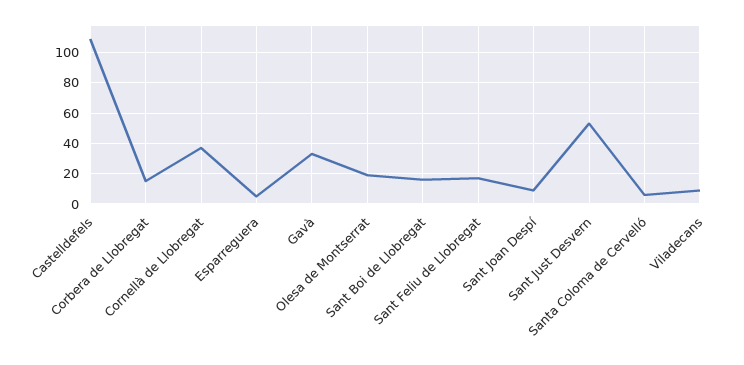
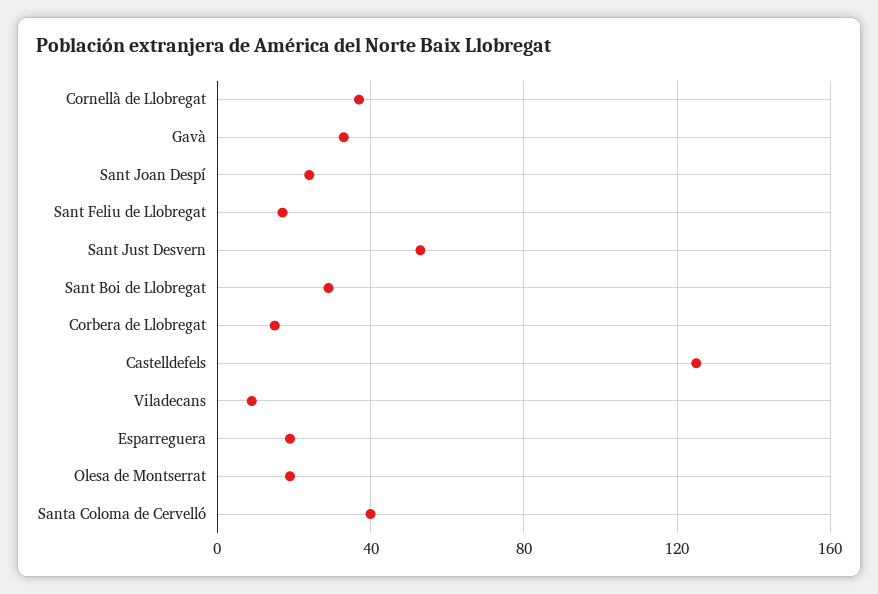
  {
-   "Castelldefels": 110,
+   "Castelldefels": 125,
    "Corbera de Llobregat": 15,
    "Cornellà de Llobregat": 35,
-   "Esparreguera": 5,
+   "Esparreguera": 20,
    "Gavà": 35,
    "Olesa de Montserrat": 20,
-   "Sant Boi de Llobregat": 15,
+   "Sant Boi de Llobregat": 30,
    "Sant Feliu de Llobregat": 15,
-   "Sant Joan Despí": 10,
+   "Sant Joan Despí": 25,
    "Sant Just Desvern": 55,
-   "Santa Coloma de Cervelló": 5,
+   "Santa Coloma de Cervelló": 40,
    "Viladecans": 10
  }

